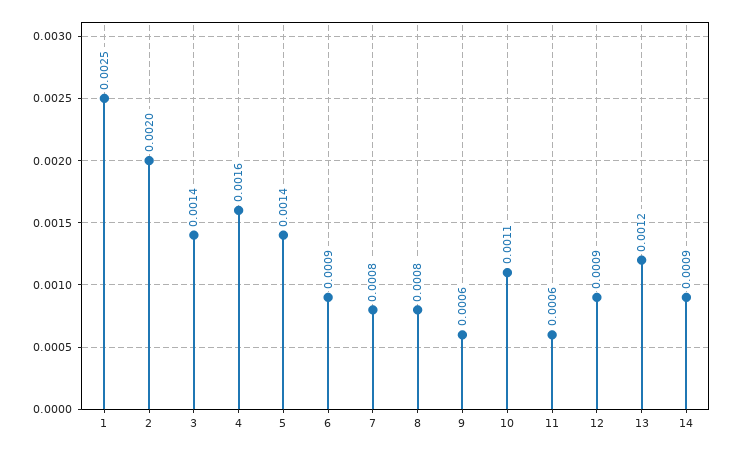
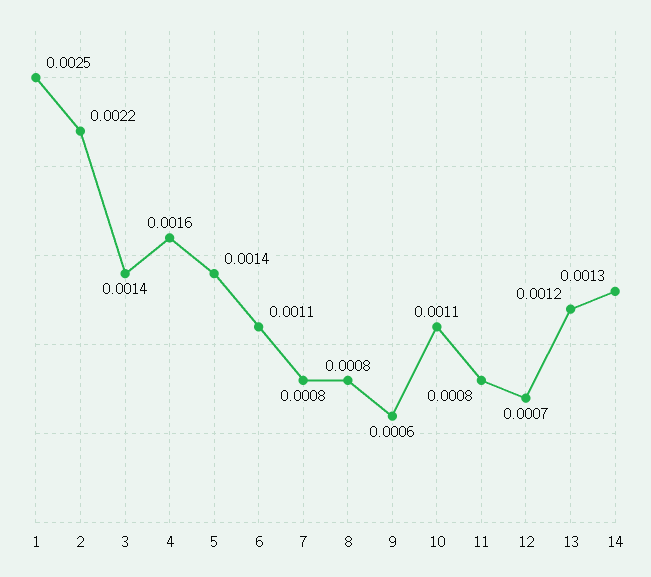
  {
    "1": 0.0025,
-   "2": 0.002,
+   "2": 0.0022,
    "3": 0.0014,
    "4": 0.0016,
    "5": 0.0014,
-   "6": 0.0009,
+   "6": 0.0011,
    "7": 0.0008,
    "8": 0.0008,
    "9": 0.0006,
    "10": 0.0011,
-   "11": 0.0006,
+   "11": 0.0008,
-   "12": 0.0009,
+   "12": 0.0007,
    "13": 0.0012,
-   "14": 0.0009
+   "14": 0.0013
  }

